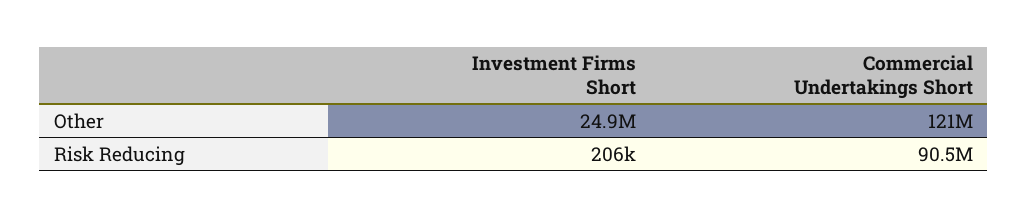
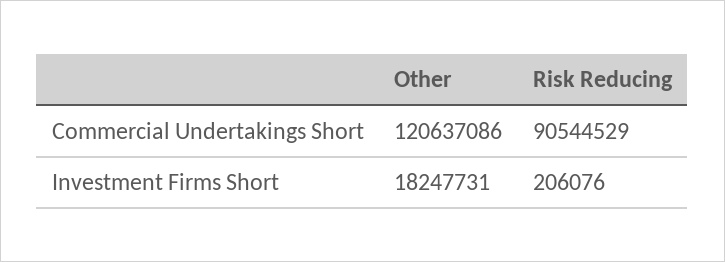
  {
    "Investment Firms Short": {
-     "Other": 24900000,
+     "Other": 18247731,
      "Risk Reducing": 206076
    },
    "Commercial Undertakings Short": {
      "Other": 120637086,
      "Risk Reducing": 90544529
    }
  }

